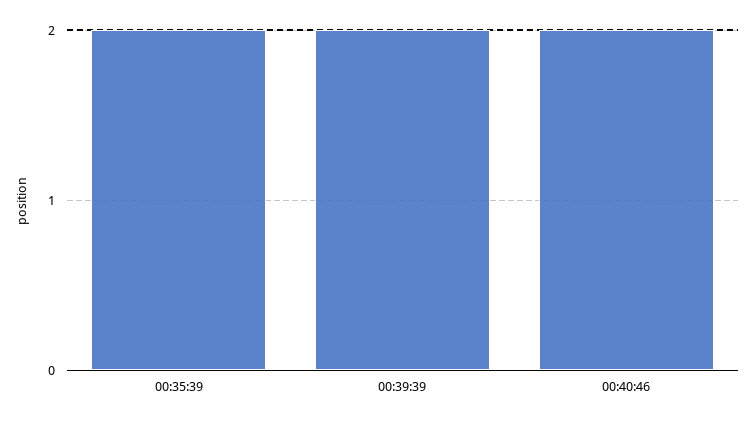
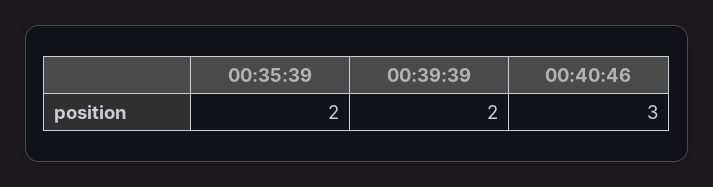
  {
    "00:35:39": 2,
    "00:39:39": 2,
-   "00:40:46": 2
+   "00:40:46": 3
  }

